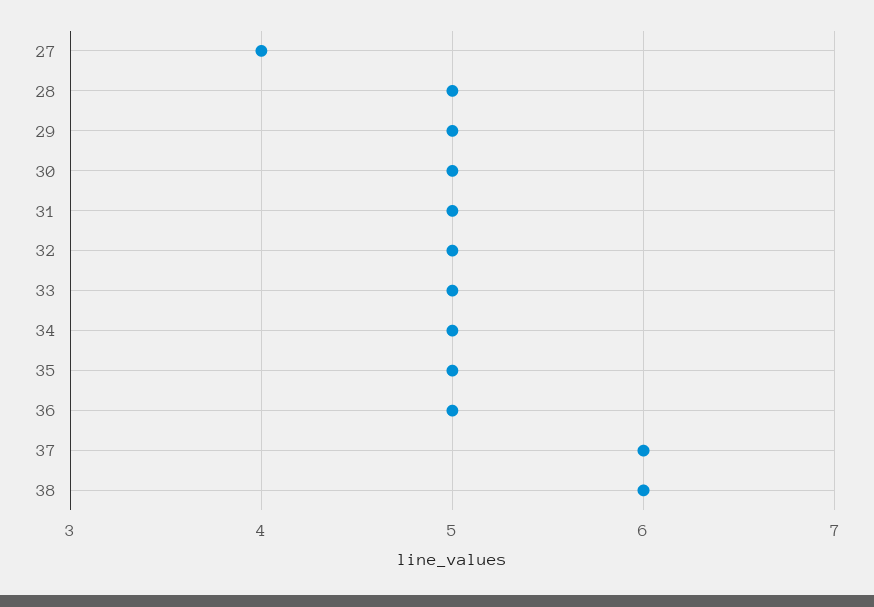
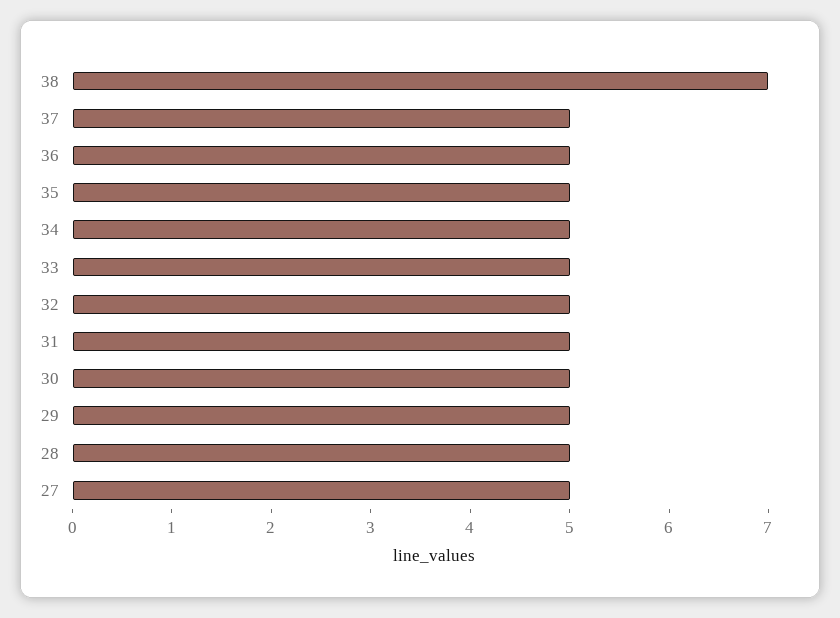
  {
-   "27": 4,
+   "27": 5,
    "28": 5,
    "29": 5,
    "30": 5,
    "31": 5,
    "32": 5,
    "33": 5,
    "34": 5,
    "35": 5,
    "36": 5,
-   "37": 6,
+   "37": 5,
-   "38": 6
+   "38": 7
  }

